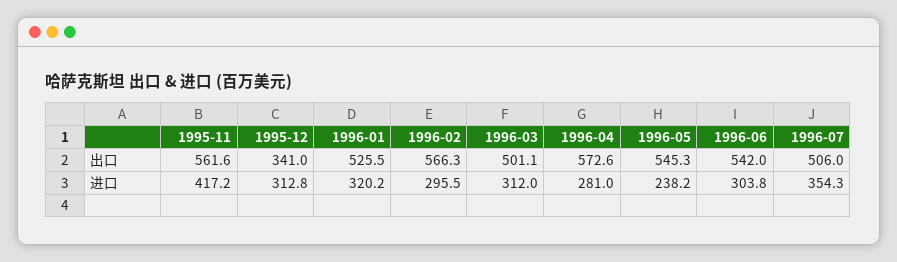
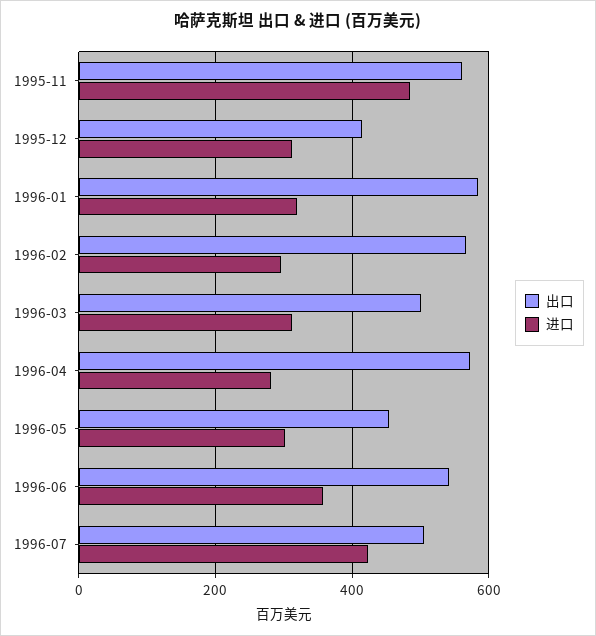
  {
    "出口": {
      "1995-11": 561.6,
-     "1995-12": 341,
+     "1995-12": 420,
-     "1996-01": 525.5,
+     "1996-01": 580,
      "1996-02": 566.3,
      "1996-03": 501.1,
      "1996-04": 572.6,
-     "1996-05": 545.3,
+     "1996-05": 460,
      "1996-06": 542,
      "1996-07": 506
    },
    "进口": {
-     "1995-11": 417.2,
+     "1995-11": 480,
      "1995-12": 312.8,
      "1996-01": 320.2,
      "1996-02": 295.5,
      "1996-03": 312,
      "1996-04": 281,
-     "1996-05": 238.2,
+     "1996-05": 300,
-     "1996-06": 303.8,
+     "1996-06": 360,
-     "1996-07": 354.3
+     "1996-07": 420
    }
  }

